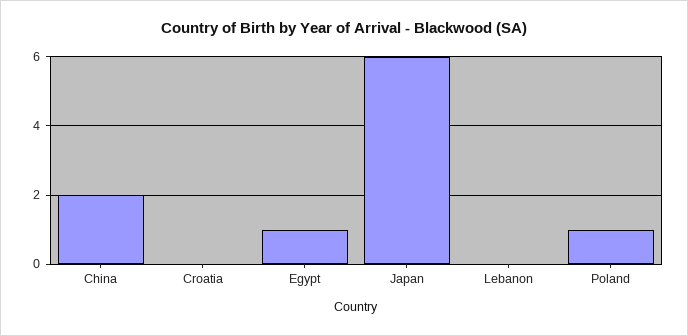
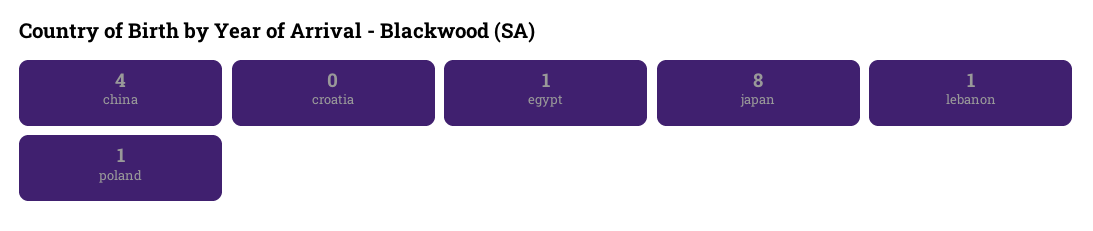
  {
-   "China": 2,
+   "China": 4,
    "Croatia": 0,
    "Egypt": 1,
-   "Japan": 6,
+   "Japan": 8,
-   "Lebanon": 0,
+   "Lebanon": 1,
    "Poland": 1
  }

